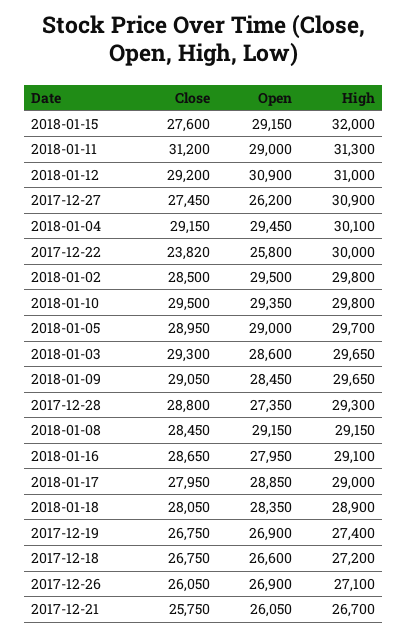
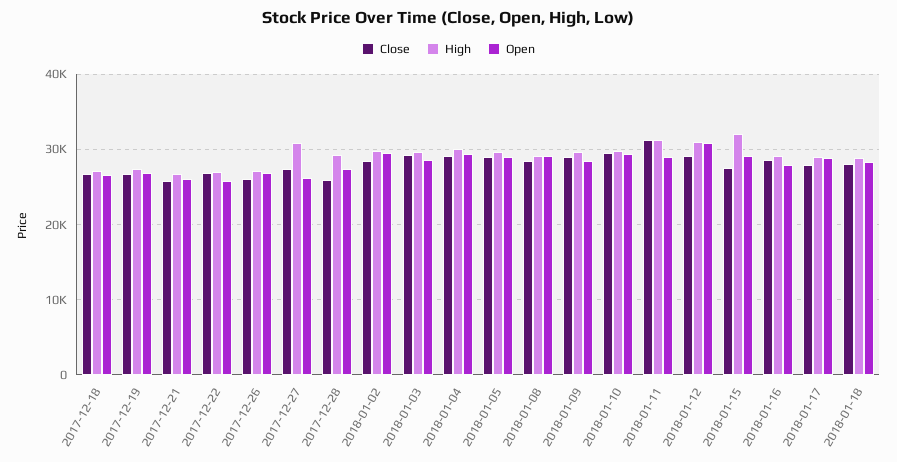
  {
    "Close": {
      "2018-01-15": 27600,
      "2018-01-11": 31200,
      "2018-01-12": 29200,
      "2017-12-27": 27450,
      "2018-01-04": 29150,
-     "2017-12-22": 23820,
+     "2017-12-22": 27000,
      "2018-01-02": 28500,
      "2018-01-10": 29500,
      "2018-01-05": 28950,
      "2018-01-03": 29300,
      "2018-01-09": 29050,
-     "2017-12-28": 28800,
+     "2017-12-28": 26000,
      "2018-01-08": 28450,
      "2018-01-16": 28650,
      "2018-01-17": 27950,
      "2018-01-18": 28050,
      "2017-12-19": 26750,
      "2017-12-18": 26750,
      "2017-12-26": 26050,
      "2017-12-21": 25750
    },
    "Open": {
      "2018-01-15": 29150,
      "2018-01-11": 29000,
      "2018-01-12": 30900,
      "2017-12-27": 26200,
      "2018-01-04": 29450,
      "2017-12-22": 25800,
      "2018-01-02": 29500,
      "2018-01-10": 29350,
      "2018-01-05": 29000,
      "2018-01-03": 28600,
      "2018-01-09": 28450,
      "2017-12-28": 27350,
      "2018-01-08": 29150,
      "2018-01-16": 27950,
      "2018-01-17": 28850,
      "2018-01-18": 28350,
      "2017-12-19": 26900,
      "2017-12-18": 26600,
      "2017-12-26": 26900,
      "2017-12-21": 26050
    },
    "High": {
      "2018-01-15": 32000,
      "2018-01-11": 31300,
      "2018-01-12": 31000,
      "2017-12-27": 30900,
      "2018-01-04": 30100,
-     "2017-12-22": 30000,
+     "2017-12-22": 27000,
      "2018-01-02": 29800,
      "2018-01-10": 29800,
      "2018-01-05": 29700,
      "2018-01-03": 29650,
      "2018-01-09": 29650,
      "2017-12-28": 29300,
      "2018-01-08": 29150,
      "2018-01-16": 29100,
      "2018-01-17": 29000,
      "2018-01-18": 28900,
      "2017-12-19": 27400,
      "2017-12-18": 27200,
      "2017-12-26": 27100,
      "2017-12-21": 26700
    }
  }

